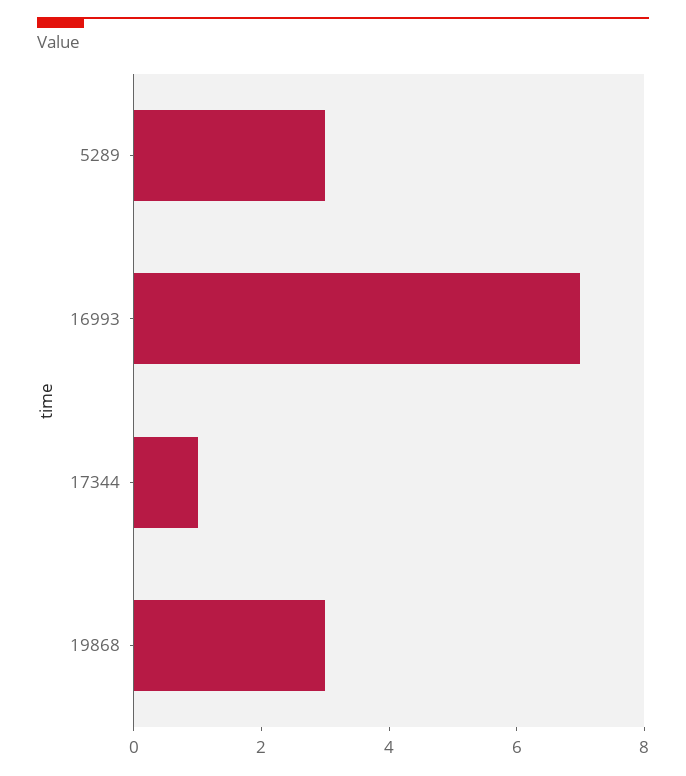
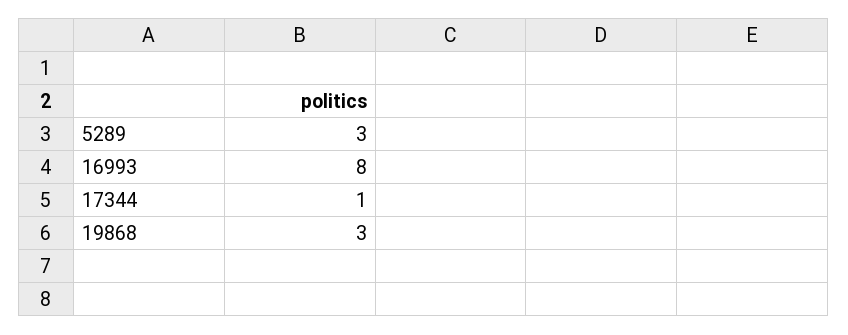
  {
    "5289": 3,
-   "16993": 7,
+   "16993": 8,
    "17344": 1,
    "19868": 3
  }

